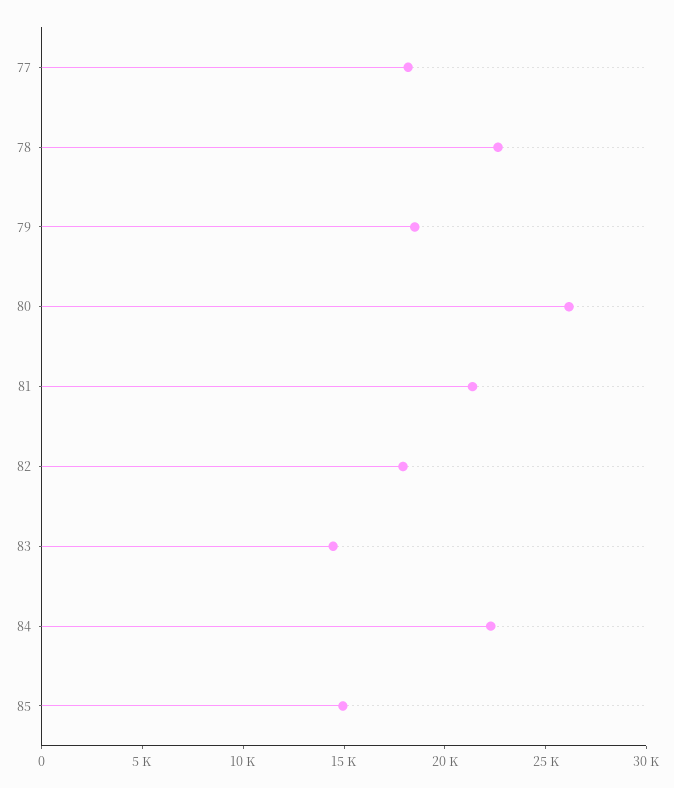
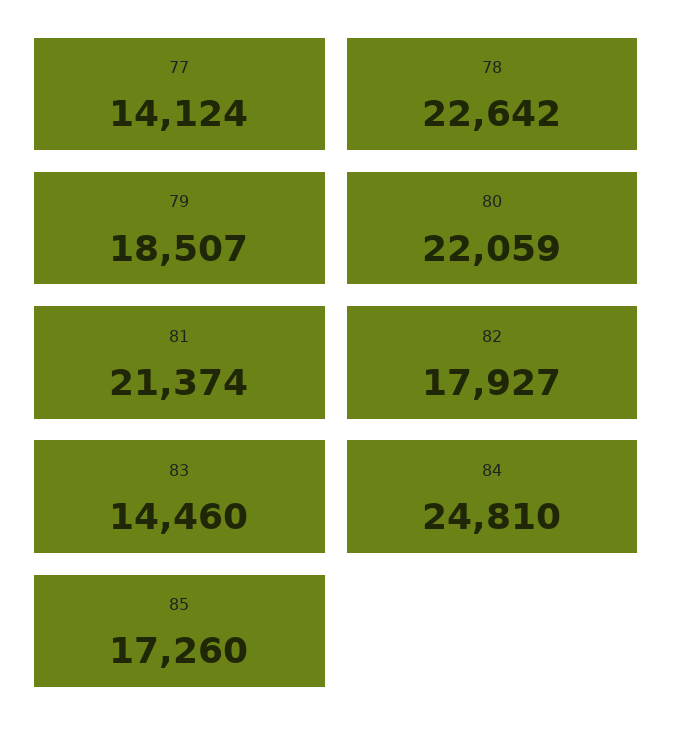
  {
-   "77": 18000,
+   "77": 14124,
    "78": 22642,
    "79": 18507,
-   "80": 26000,
+   "80": 22059,
    "81": 21374,
    "82": 17927,
    "83": 14460,
-   "84": 22000,
+   "84": 24810,
-   "85": 15000
+   "85": 17260
  }

